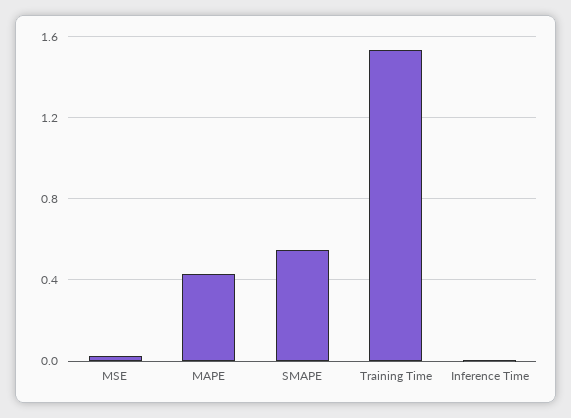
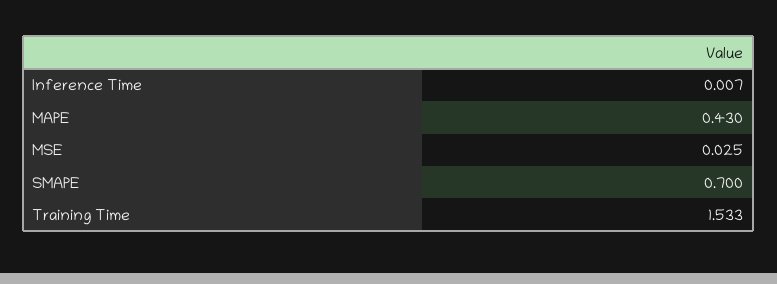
  {
    "MSE": 0.025,
    "MAPE": 0.43,
-   "SMAPE": 0.55,
+   "SMAPE": 0.7,
    "Training Time": 1.533,
    "Inference Time": 0.007
  }

